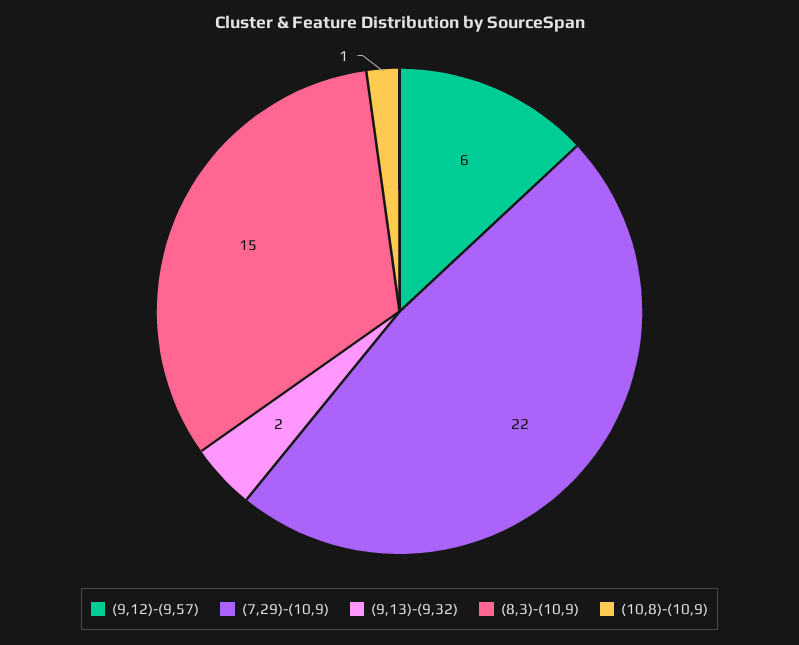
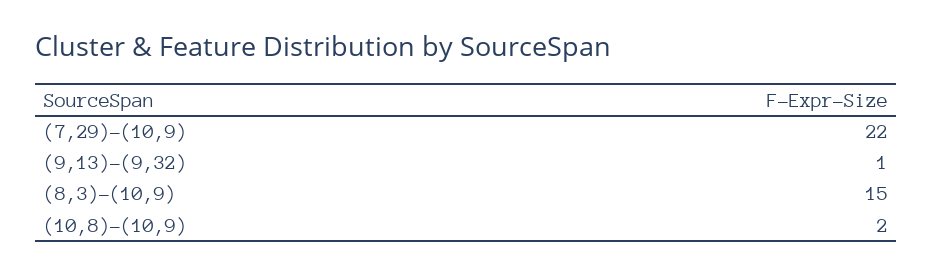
  {
-   "(9,12)-(9,57)": 6,
    "(7,29)-(10,9)": 22,
-   "(9,13)-(9,32)": 2,
+   "(9,13)-(9,32)": 1,
    "(8,3)-(10,9)": 15,
-   "(10,8)-(10,9)": 1
+   "(10,8)-(10,9)": 2
  }

